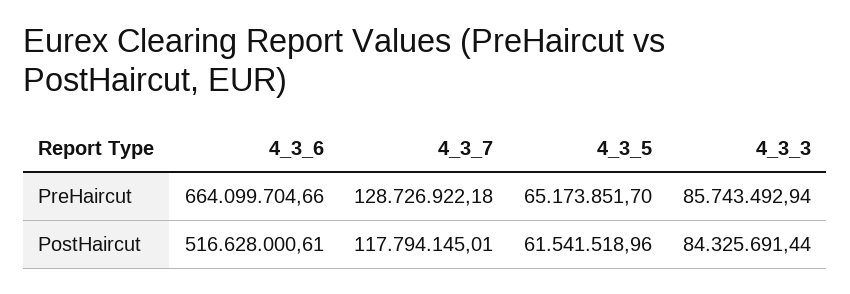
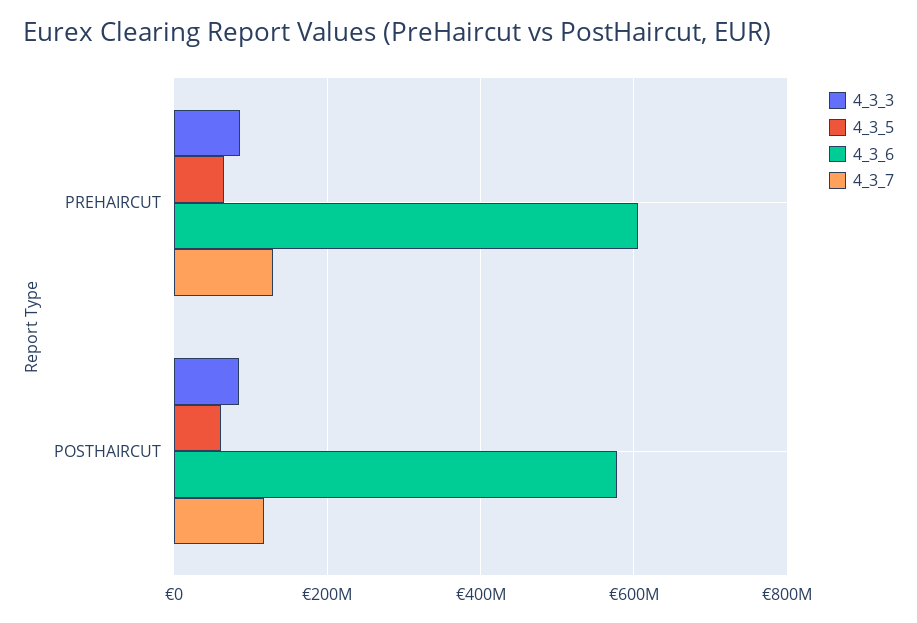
  {
    "4_3_6": {
-     "PreHaircut": 664099704.66,
+     "PreHaircut": 600000000,
-     "PostHaircut": 516628000.61
+     "PostHaircut": 580000000
    },
    "4_3_7": {
      "PreHaircut": 128726922.18,
      "PostHaircut": 117794145.01
    },
    "4_3_5": {
      "PreHaircut": 65173851.7,
      "PostHaircut": 61541518.96
    },
    "4_3_3": {
      "PreHaircut": 85743492.94,
      "PostHaircut": 84325691.44
    }
  }

